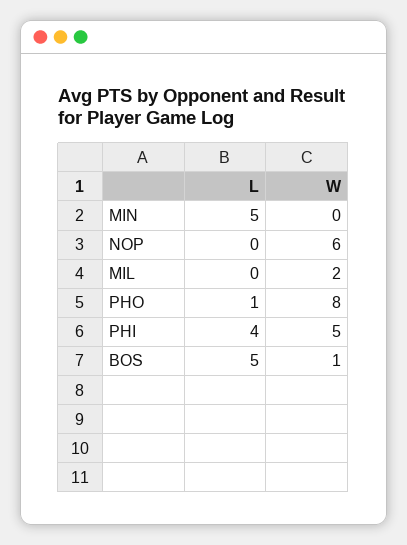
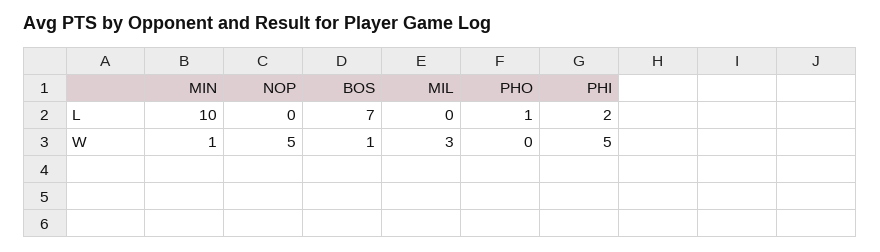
  {
    "L": {
-     "MIN": 5,
+     "MIN": 10,
      "NOP": 0,
      "MIL": 0,
      "PHO": 1,
-     "PHI": 4,
+     "PHI": 2,
-     "BOS": 5
+     "BOS": 7
    },
    "W": {
-     "MIN": 0,
+     "MIN": 1,
-     "NOP": 6,
+     "NOP": 5,
-     "MIL": 2,
+     "MIL": 3,
-     "PHO": 8,
+     "PHO": 0,
      "PHI": 5,
      "BOS": 1
    }
  }

